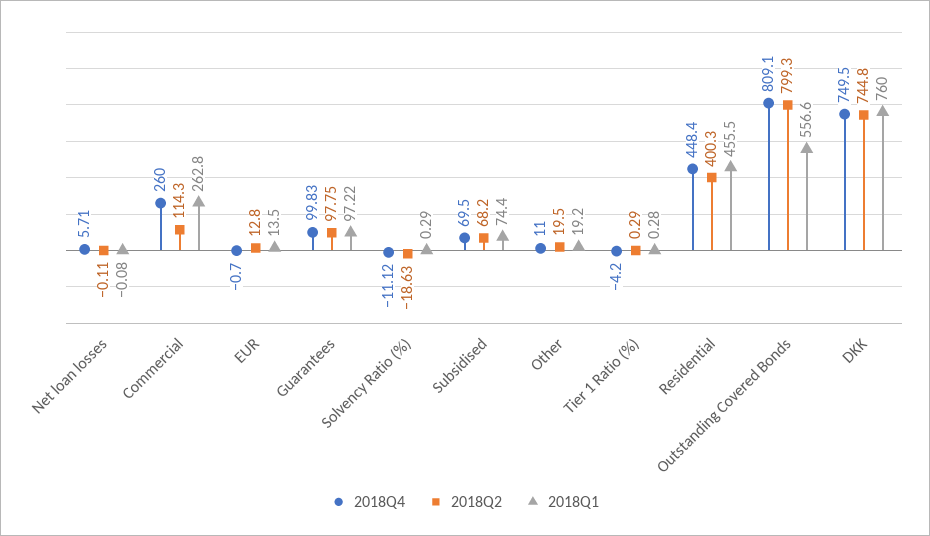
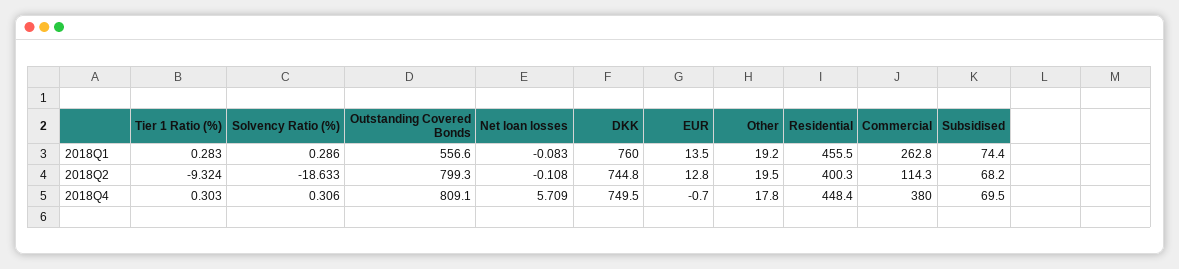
  {
    "2018Q4": {
      "Net loan losses": 5.709,
-     "Commercial": 260,
+     "Commercial": 380,
      "EUR": -0.7,
-     "Guarantees": 99.83,
-     "Solvency Ratio (%)": -11.12,
+     "Solvency Ratio (%)": 0.306,
      "Subsidised": 69.5,
-     "Other": 11,
+     "Other": 17.8,
-     "Tier 1 Ratio (%)": -4.2,
+     "Tier 1 Ratio (%)": 0.303,
      "Residential": 448.4,
      "Outstanding Covered Bonds": 809.1,
      "DKK": 749.5
    },
    "2018Q2": {
      "Net loan losses": -0.108,
      "Commercial": 114.3,
      "EUR": 12.8,
-     "Guarantees": 97.75,
      "Solvency Ratio (%)": -18.633,
      "Subsidised": 68.2,
      "Other": 19.5,
-     "Tier 1 Ratio (%)": 0.29,
+     "Tier 1 Ratio (%)": -9.324,
      "Residential": 400.3,
      "Outstanding Covered Bonds": 799.3,
      "DKK": 744.8
    },
    "2018Q1": {
      "Net loan losses": -0.083,
      "Commercial": 262.8,
      "EUR": 13.5,
-     "Guarantees": 97.22,
      "Solvency Ratio (%)": 0.286,
      "Subsidised": 74.4,
      "Other": 19.2,
      "Tier 1 Ratio (%)": 0.283,
      "Residential": 455.5,
      "Outstanding Covered Bonds": 556.6,
      "DKK": 760
    }
  }

